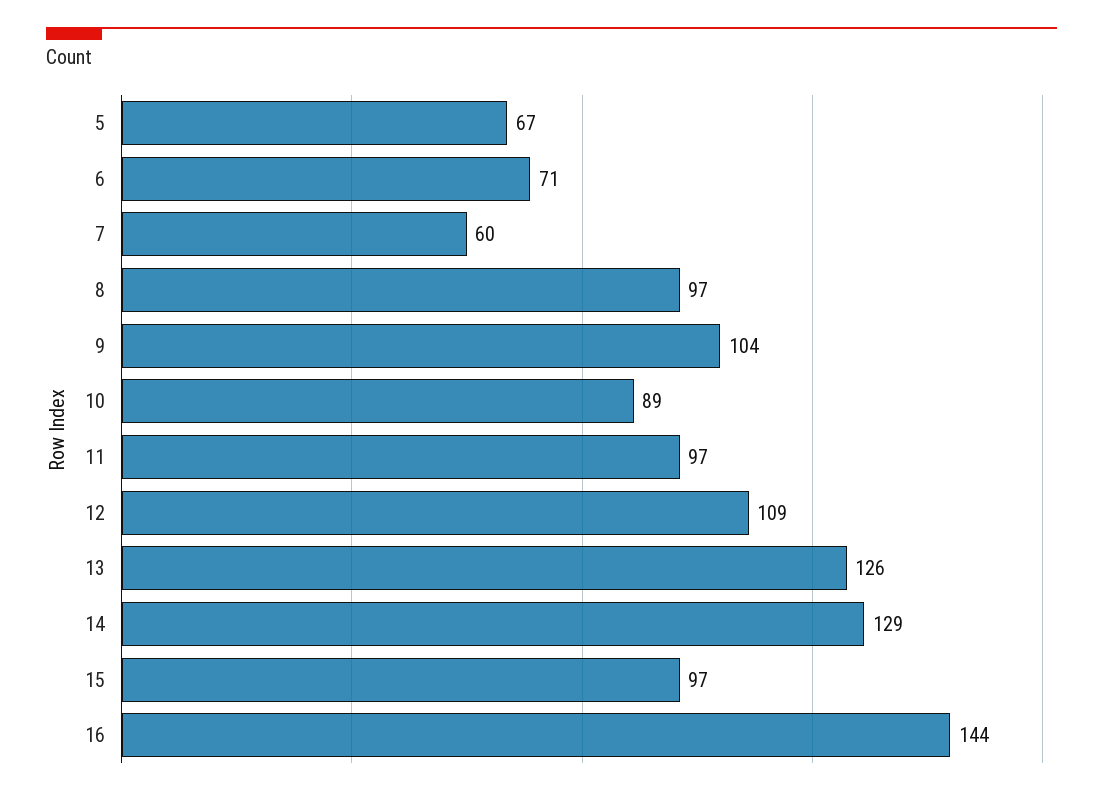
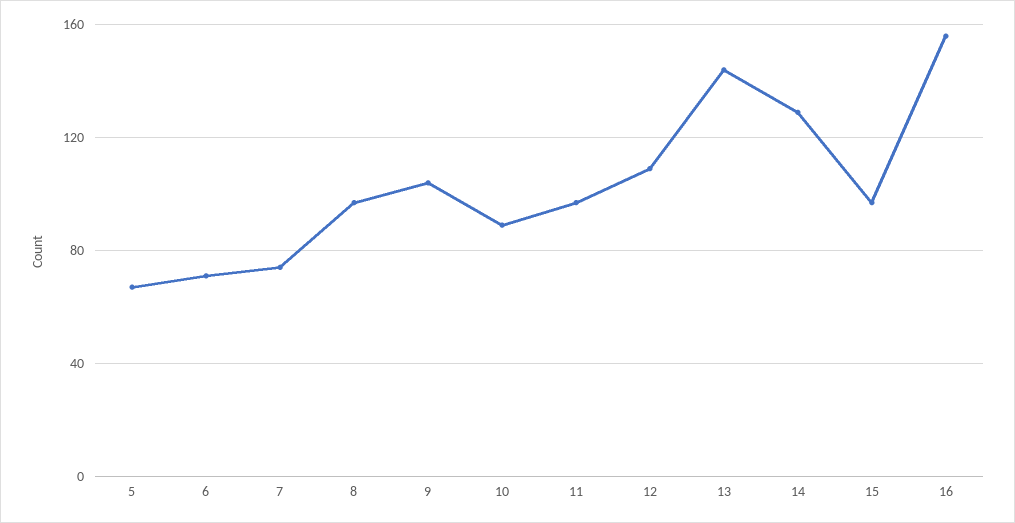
  {
    "5": 67,
    "6": 71,
-   "7": 60,
+   "7": 75,
    "8": 97,
    "9": 104,
    "10": 89,
    "11": 97,
    "12": 109,
-   "13": 126,
+   "13": 145,
    "14": 129,
    "15": 97,
-   "16": 144
+   "16": 155
  }

